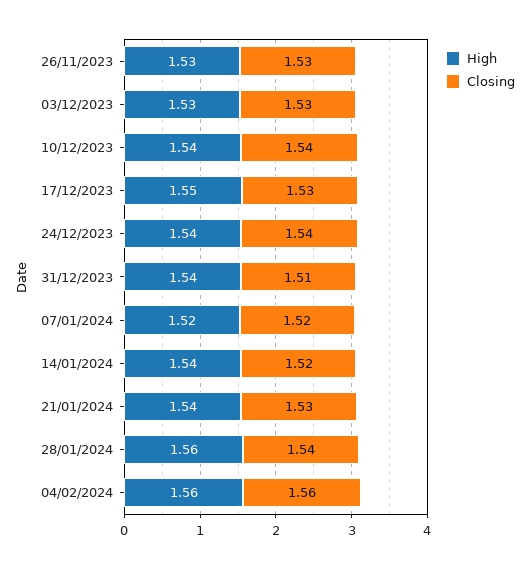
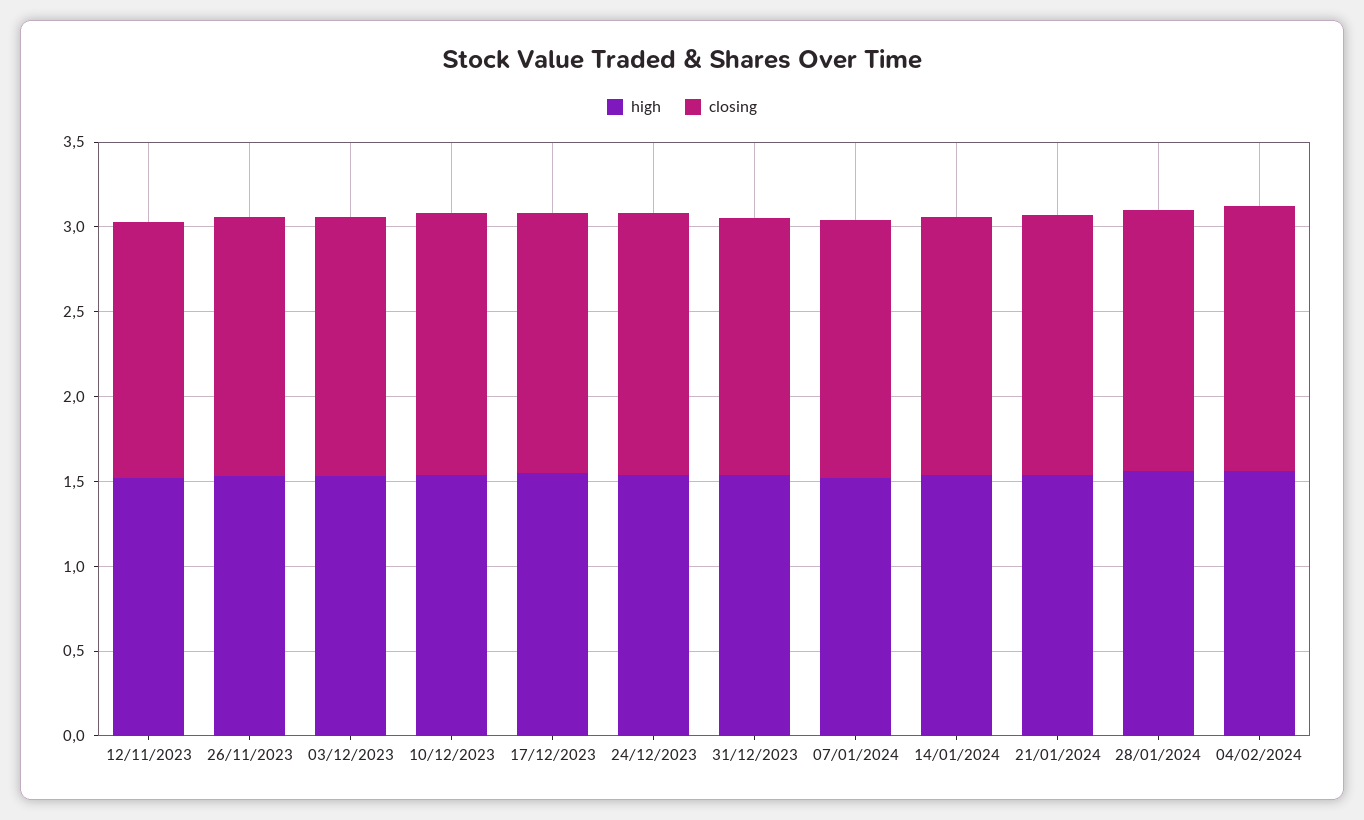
  {
    "High": {
      "26/11/2023": 1.53,
      "03/12/2023": 1.53,
      "10/12/2023": 1.54,
      "17/12/2023": 1.55,
      "24/12/2023": 1.54,
      "31/12/2023": 1.54,
      "07/01/2024": 1.52,
      "14/01/2024": 1.54,
      "21/01/2024": 1.54,
      "28/01/2024": 1.56,
-     "04/02/2024": 1.56
+     "04/02/2024": 1.56,
+     "12/11/2023": 1.5
    },
    "Closing": {
      "26/11/2023": 1.53,
      "03/12/2023": 1.53,
      "10/12/2023": 1.54,
      "17/12/2023": 1.53,
      "24/12/2023": 1.54,
      "31/12/2023": 1.51,
      "07/01/2024": 1.52,
      "14/01/2024": 1.52,
      "21/01/2024": 1.53,
      "28/01/2024": 1.54,
-     "04/02/2024": 1.56
+     "04/02/2024": 1.56,
+     "12/11/2023": 1.5
    }
  }

